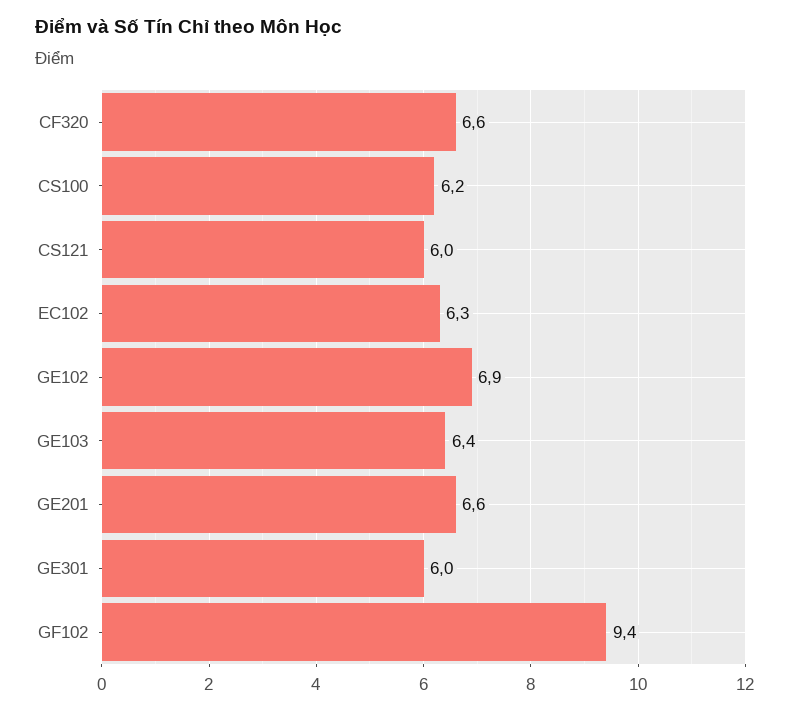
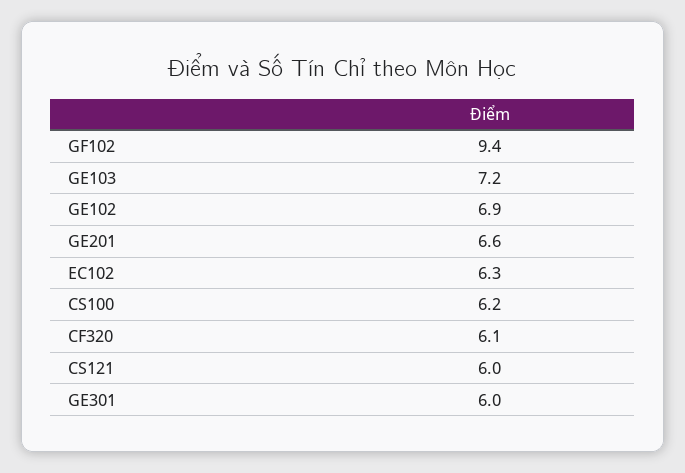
  {
-   "CF320": 6.6,
+   "CF320": 6.1,
    "CS100": 6.2,
    "CS121": 6,
    "EC102": 6.3,
    "GE102": 6.9,
-   "GE103": 6.4,
+   "GE103": 7.2,
    "GE201": 6.6,
    "GE301": 6,
    "GF102": 9.4
  }

